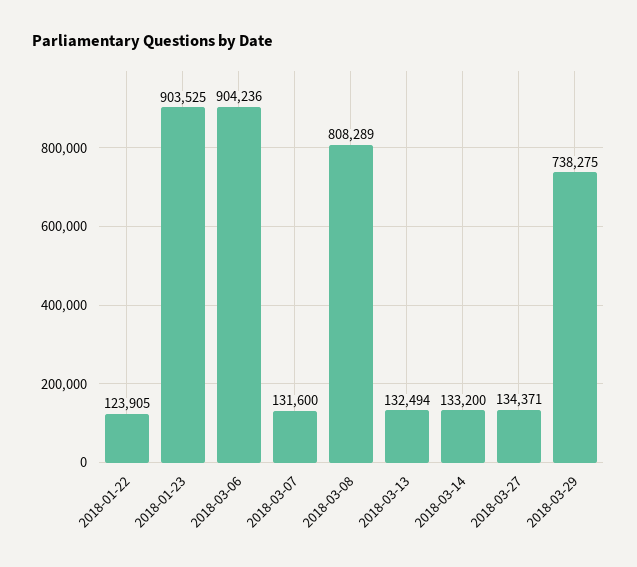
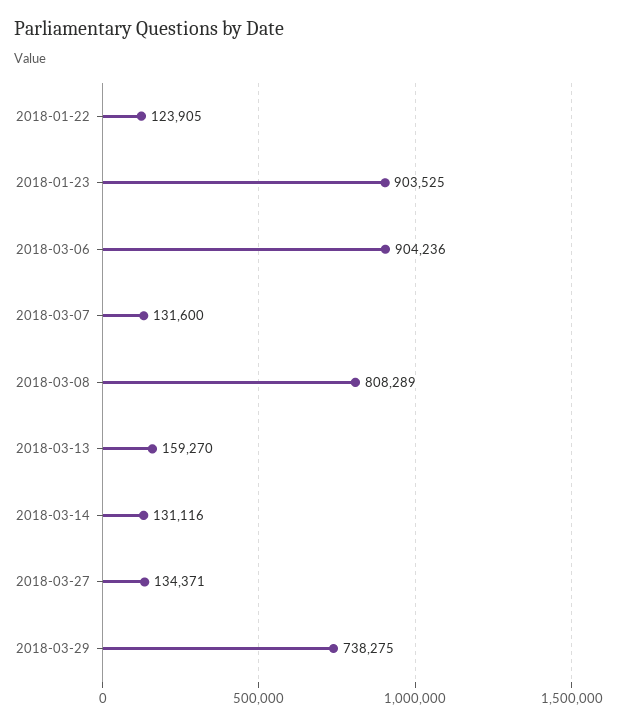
  {
    "2018-01-22": 123905,
    "2018-01-23": 903525,
    "2018-03-06": 904236,
    "2018-03-07": 131600,
    "2018-03-08": 808289,
-   "2018-03-13": 132494,
+   "2018-03-13": 159270,
-   "2018-03-14": 133200,
+   "2018-03-14": 131116,
    "2018-03-27": 134371,
    "2018-03-29": 738275
  }

